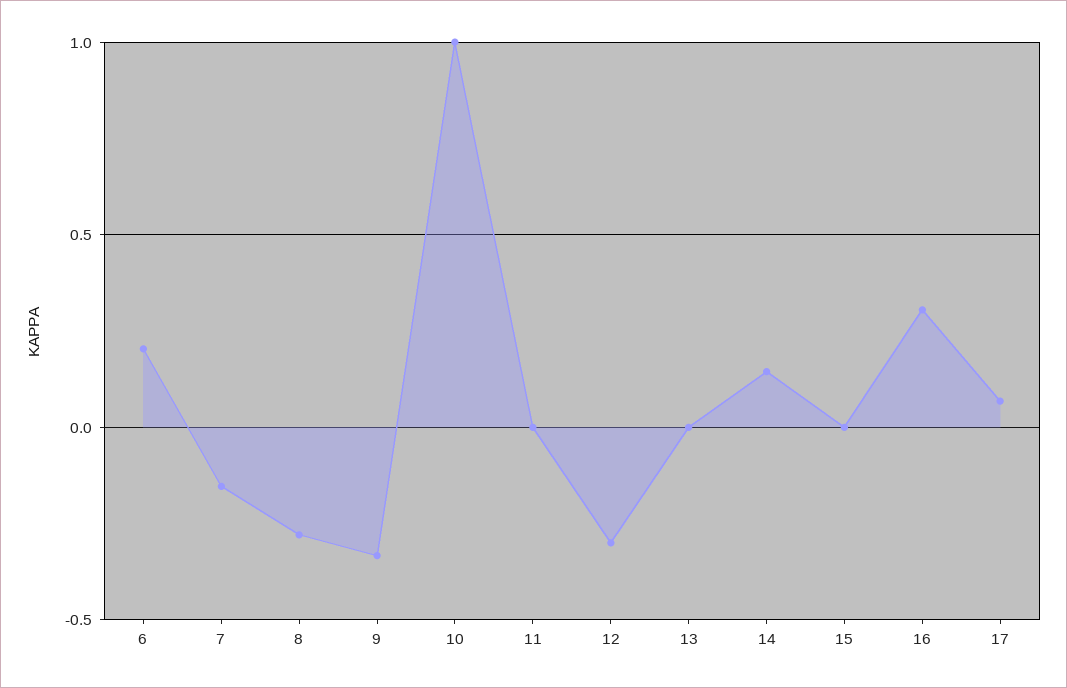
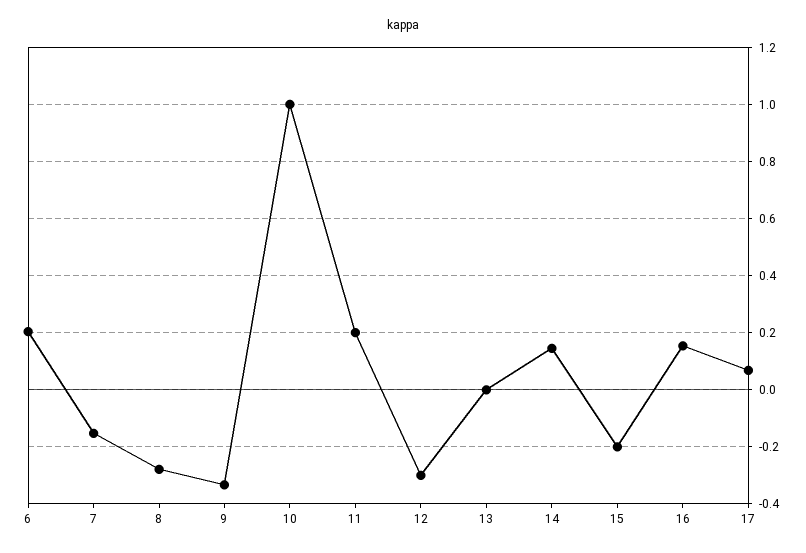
  {
    "6": 0.2,
    "7": -0.15,
    "8": -0.275,
    "9": -0.325,
    "10": 1,
-   "11": 0,
+   "11": 0.2,
    "12": -0.3,
    "13": 0,
    "14": 0.15,
-   "15": 0,
+   "15": -0.2,
-   "16": 0.3,
+   "16": 0.15,
    "17": 0.075
  }

